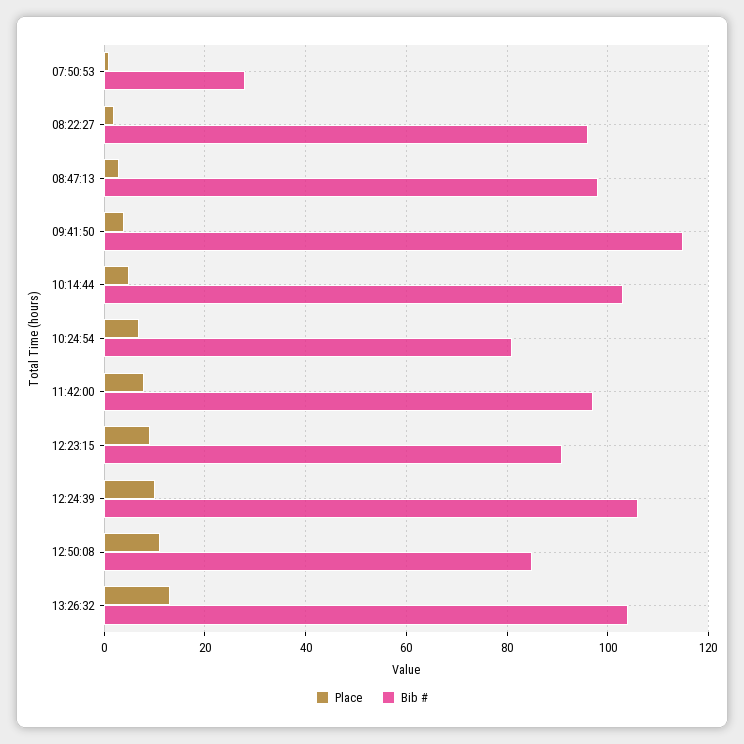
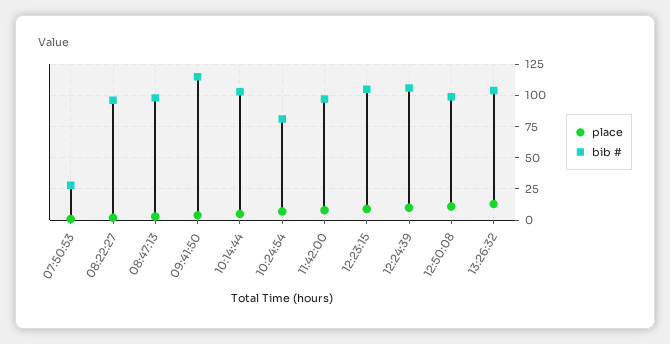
  {
    "Place": {
      "07:50:53": 0,
      "08:22:27": 0,
      "08:47:13": 5,
      "09:41:50": 5,
      "10:14:44": 5,
      "10:24:54": 5,
      "11:42:00": 10,
      "12:23:15": 10,
      "12:24:39": 10,
      "12:50:08": 10,
      "13:26:32": 15
    },
    "Bib #": {
      "07:50:53": 30,
      "08:22:27": 95,
      "08:47:13": 100,
      "09:41:50": 115,
      "10:14:44": 105,
      "10:24:54": 80,
      "11:42:00": 95,
-     "12:23:15": 90,
+     "12:23:15": 105,
      "12:24:39": 105,
-     "12:50:08": 85,
+     "12:50:08": 100,
      "13:26:32": 105
    }
  }

